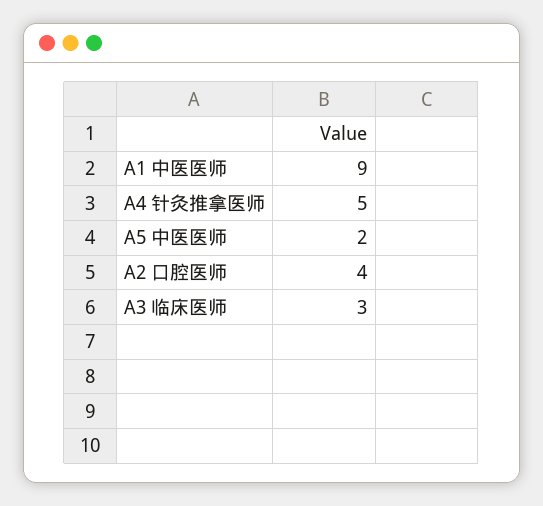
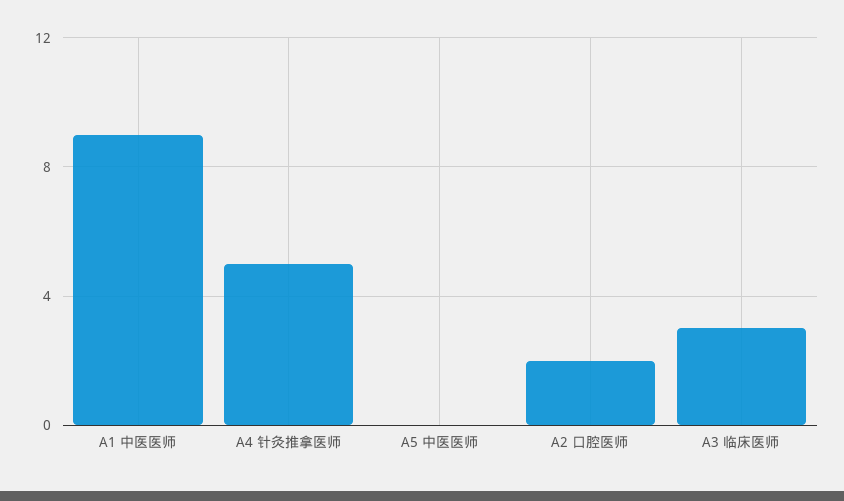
  {
    "A1 中医医师": 9,
    "A4 针灸推拿医师": 5,
-   "A5 中医医师": 2,
+   "A5 中医医师": 0,
-   "A2 口腔医师": 4,
+   "A2 口腔医师": 2,
    "A3 临床医师": 3
  }

